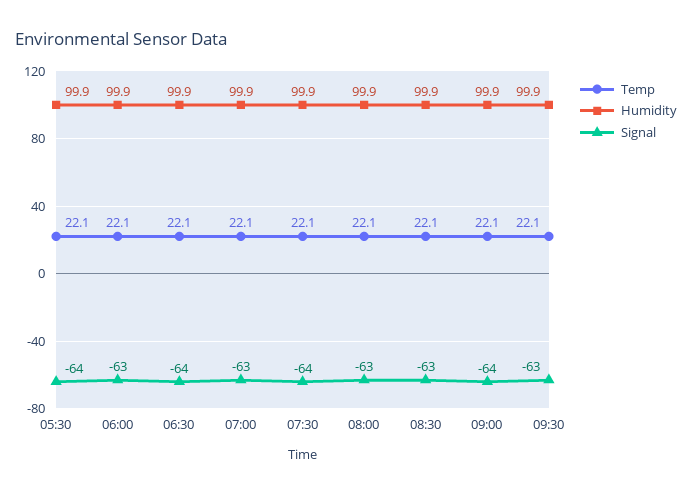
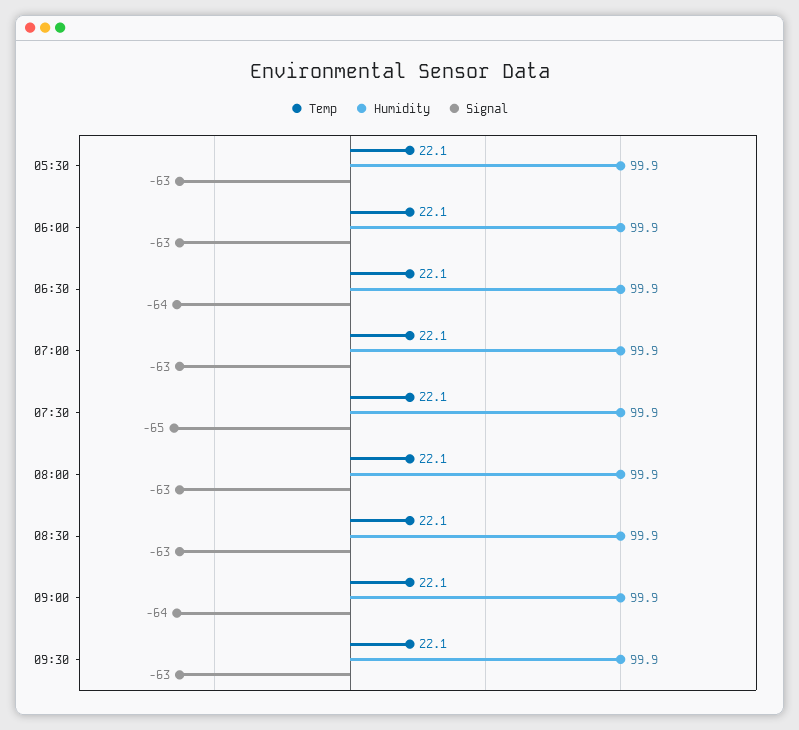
  {
    "Temp": {
      "05:30": 22.1,
      "06:00": 22.1,
      "06:30": 22.1,
      "07:00": 22.1,
      "07:30": 22.1,
      "08:00": 22.1,
      "08:30": 22.1,
      "09:00": 22.1,
      "09:30": 22.1
    },
    "Humidity": {
      "05:30": 99.9,
      "06:00": 99.9,
      "06:30": 99.9,
      "07:00": 99.9,
      "07:30": 99.9,
      "08:00": 99.9,
      "08:30": 99.9,
      "09:00": 99.9,
      "09:30": 99.9
    },
    "Signal": {
-     "05:30": -64,
+     "05:30": -63,
      "06:00": -63,
      "06:30": -64,
      "07:00": -63,
-     "07:30": -64,
+     "07:30": -65,
      "08:00": -63,
      "08:30": -63,
      "09:00": -64,
      "09:30": -63
    }
  }

